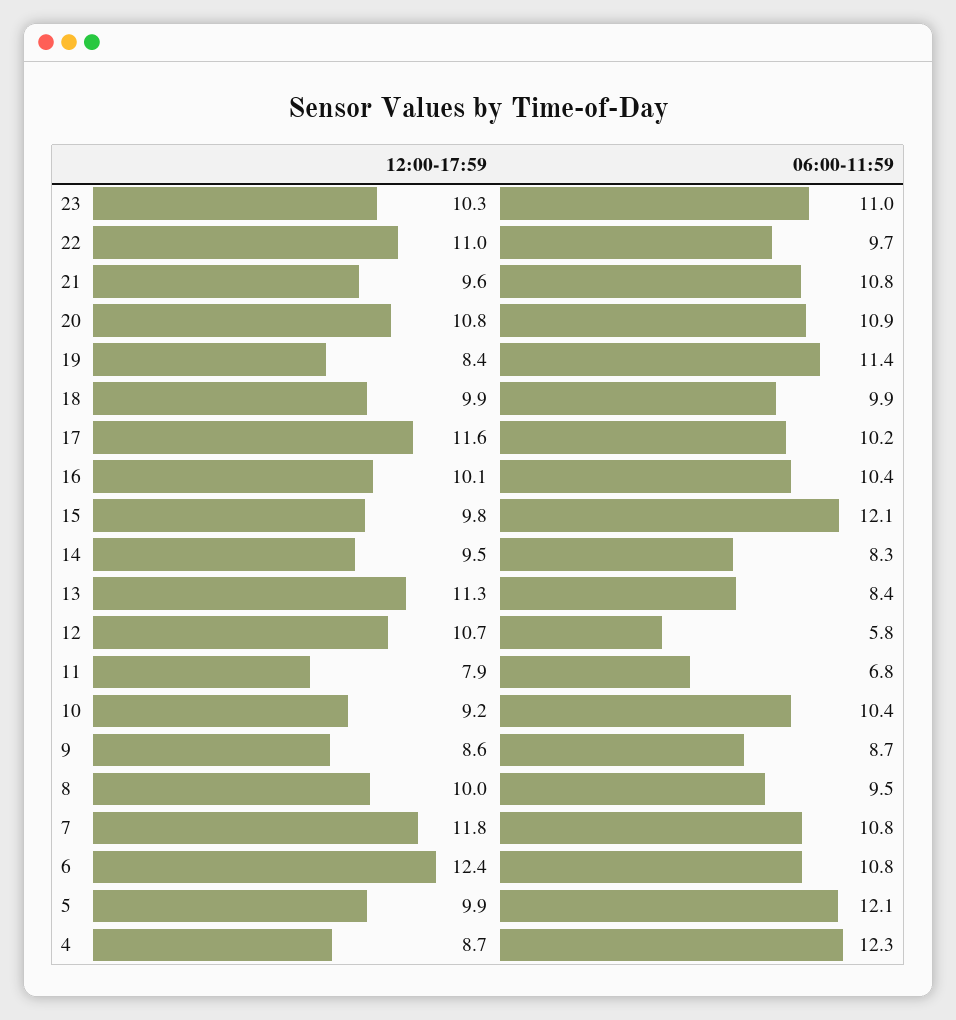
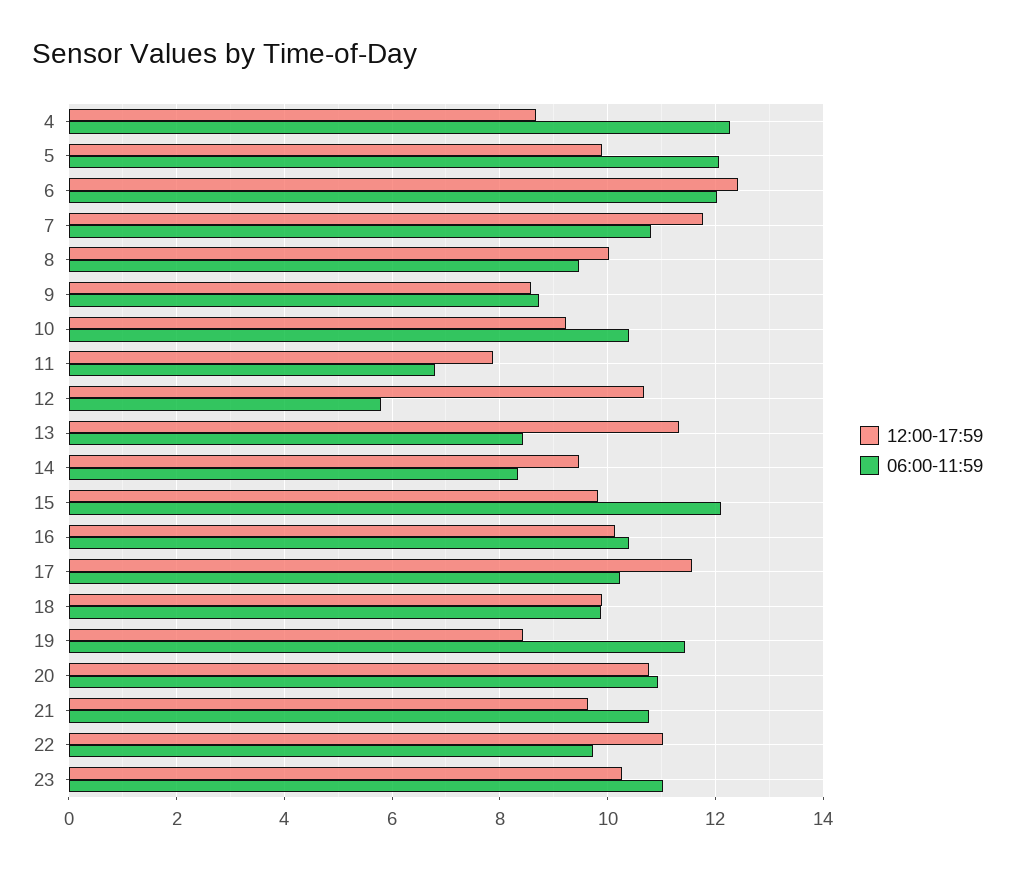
  {
    "12:00-17:59": {
      "23": 10.3,
      "22": 11,
      "21": 9.6,
      "20": 10.8,
      "19": 8.4,
      "18": 9.9,
      "17": 11.6,
      "16": 10.1,
      "15": 9.8,
      "14": 9.5,
      "13": 11.3,
      "12": 10.7,
      "11": 7.9,
      "10": 9.2,
      "9": 8.6,
      "8": 10,
      "7": 11.8,
      "6": 12.4,
      "5": 9.9,
      "4": 8.7
    },
    "06:00-11:59": {
      "23": 11,
      "22": 9.7,
      "21": 10.8,
      "20": 10.9,
      "19": 11.4,
      "18": 9.9,
      "17": 10.2,
      "16": 10.4,
      "15": 12.1,
      "14": 8.3,
      "13": 8.4,
      "12": 5.8,
      "11": 6.8,
      "10": 10.4,
      "9": 8.7,
      "8": 9.5,
      "7": 10.8,
-     "6": 10.8,
+     "6": 12,
      "5": 12.1,
      "4": 12.3
    }
  }

